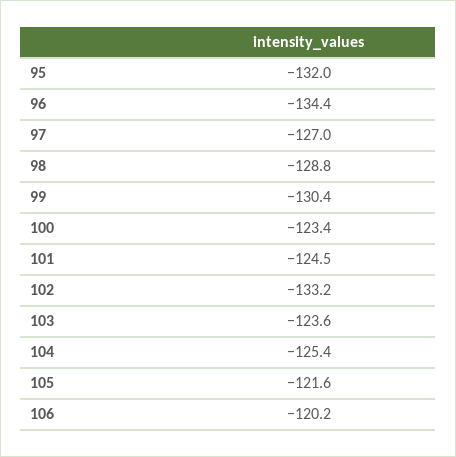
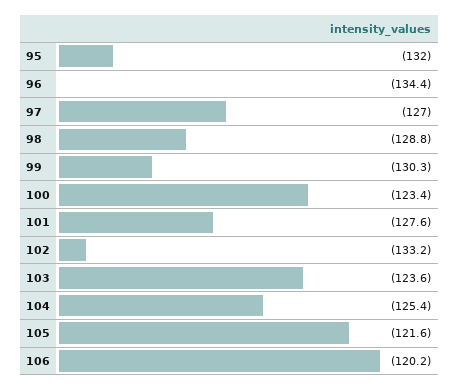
  {
    "95": -132,
    "96": -134.4,
    "97": -127,
    "98": -128.8,
-   "99": -130.4,
+   "99": -130.3,
    "100": -123.4,
-   "101": -124.5,
+   "101": -127.6,
    "102": -133.2,
    "103": -123.6,
    "104": -125.4,
    "105": -121.6,
    "106": -120.2
  }

